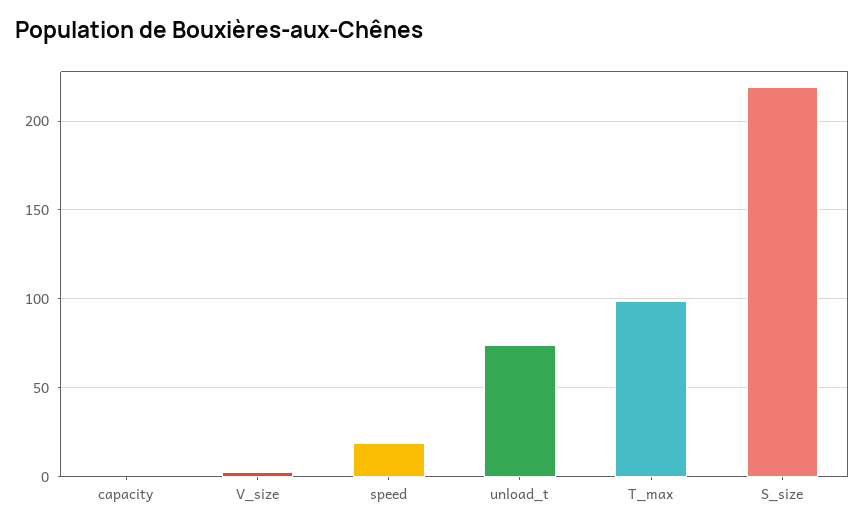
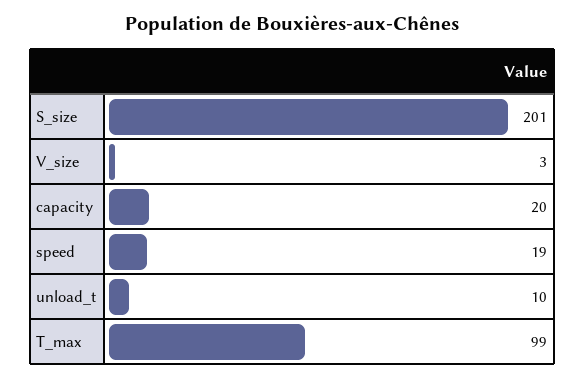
  {
-   "capacity": 0,
+   "capacity": 20,
    "V_size": 3,
    "speed": 19,
-   "unload_t": 75,
+   "unload_t": 10,
    "T_max": 99,
-   "S_size": 220
+   "S_size": 201
  }

